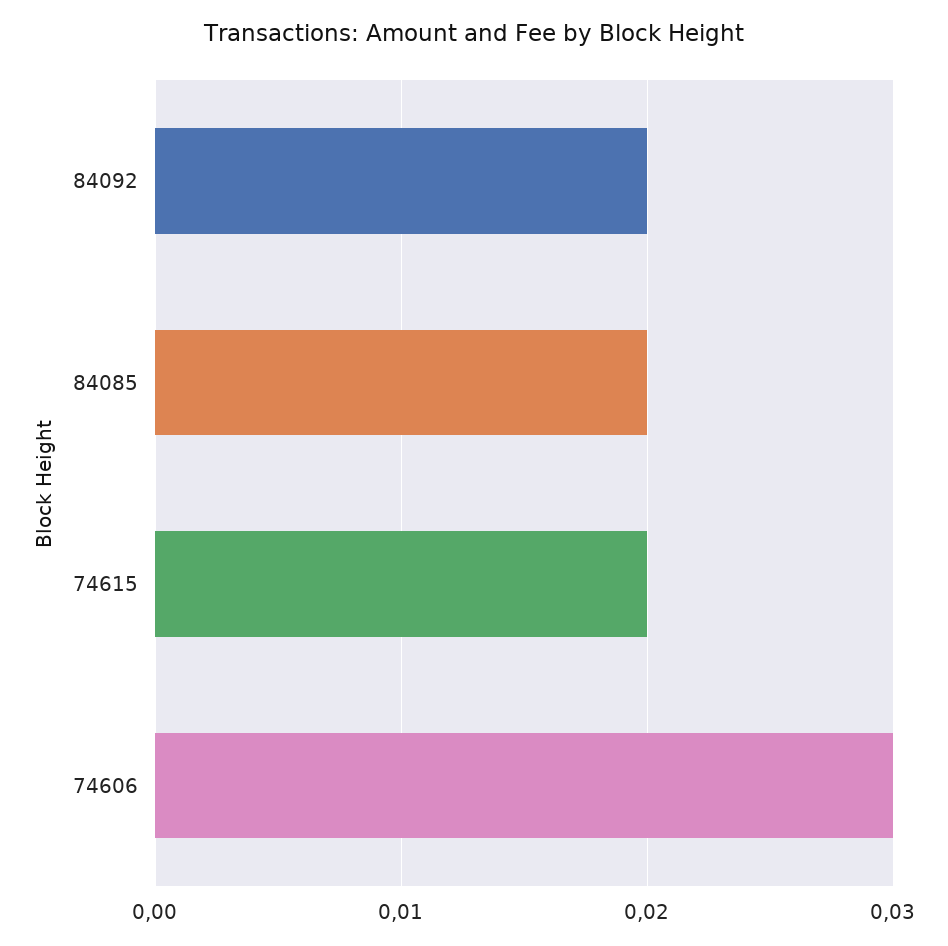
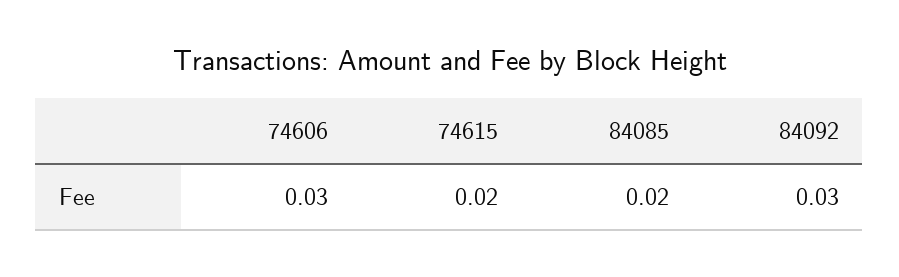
  {
-   "84092": 0.02,
+   "84092": 0.03,
    "84085": 0.02,
    "74615": 0.02,
    "74606": 0.03
  }

